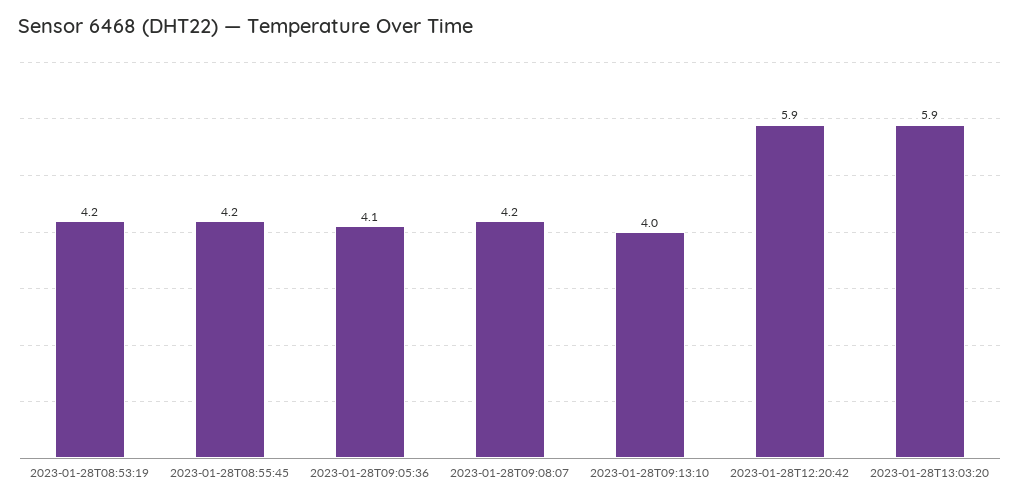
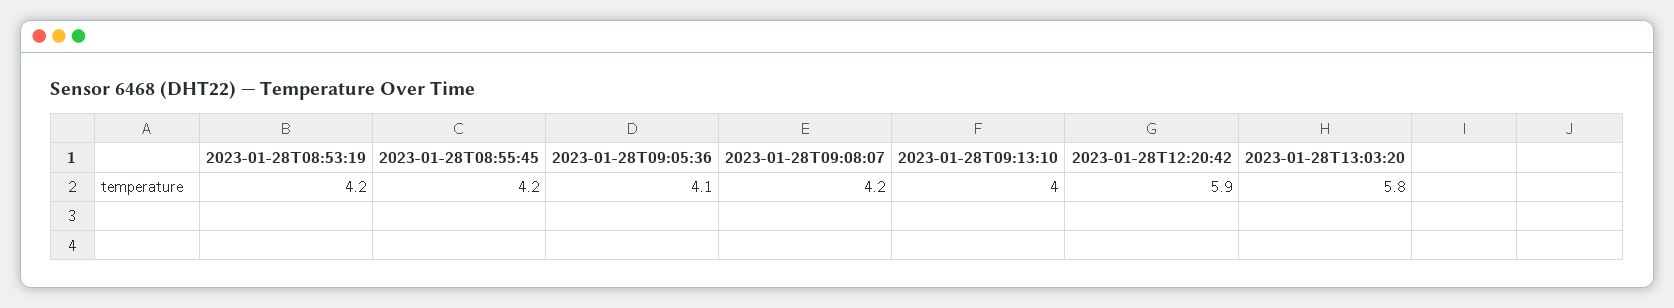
  {
    "2023-01-28T08:53:19": 4.2,
    "2023-01-28T08:55:45": 4.2,
    "2023-01-28T09:05:36": 4.1,
    "2023-01-28T09:08:07": 4.2,
    "2023-01-28T09:13:10": 4,
    "2023-01-28T12:20:42": 5.9,
-   "2023-01-28T13:03:20": 5.9
+   "2023-01-28T13:03:20": 5.8
  }

